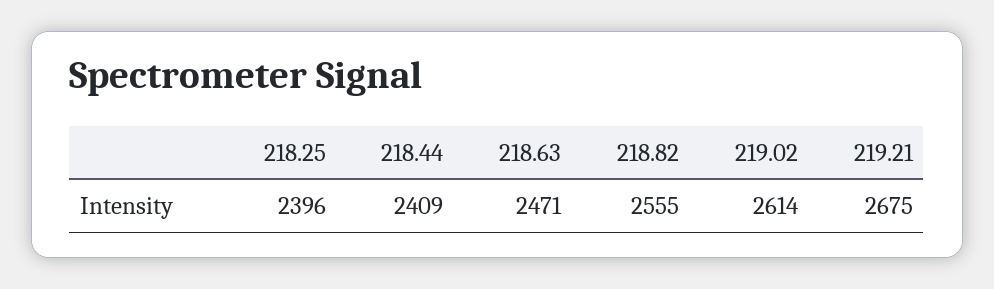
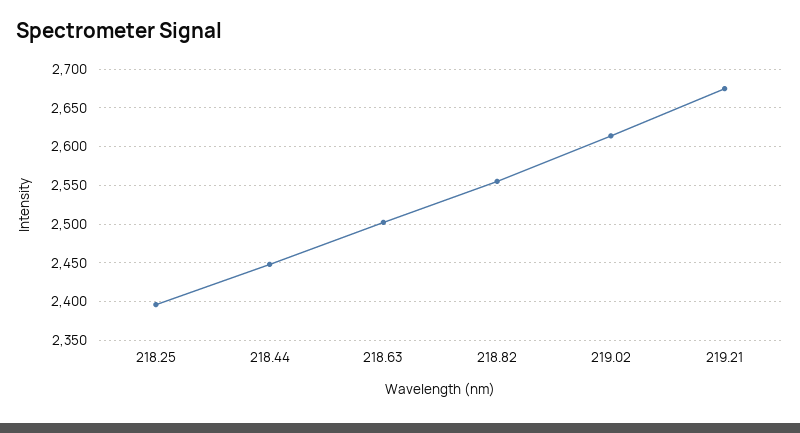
  {
    "218.25": 2396,
-   "218.44": 2409,
+   "218.44": 2450,
-   "218.63": 2471,
+   "218.63": 2500,
    "218.82": 2555,
    "219.02": 2614,
    "219.21": 2675
  }

